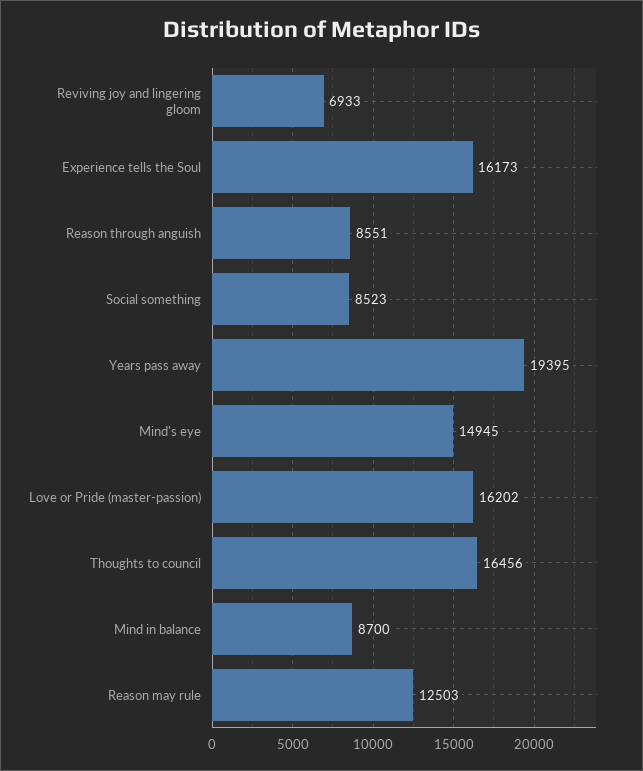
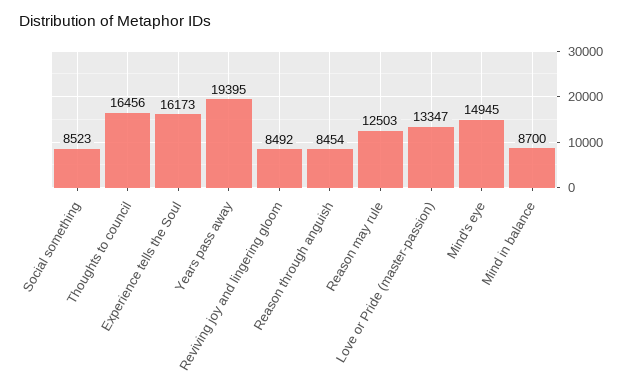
  {
-   "Reviving joy and lingering gloom": 6933,
+   "Reviving joy and lingering gloom": 8492,
    "Experience tells the Soul": 16173,
-   "Reason through anguish": 8551,
+   "Reason through anguish": 8454,
    "Social something": 8523,
    "Years pass away": 19395,
    "Mind's eye": 14945,
-   "Love or Pride (master-passion)": 16202,
+   "Love or Pride (master-passion)": 13347,
    "Thoughts to council": 16456,
    "Mind in balance": 8700,
    "Reason may rule": 12503
  }

